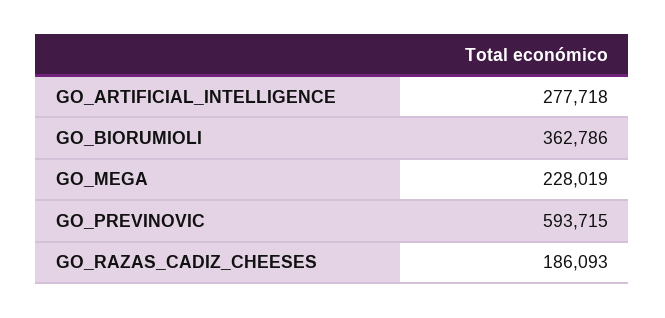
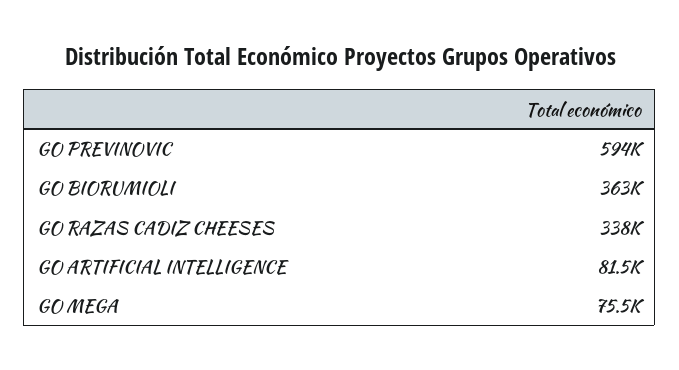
  {
-   "GO_ARTIFICIAL_INTELLIGENCE": 277718,
+   "GO_ARTIFICIAL_INTELLIGENCE": 81500,
    "GO_BIORUMIOLI": 362786,
-   "GO_MEGA": 228019,
+   "GO_MEGA": 75500,
    "GO_PREVINOVIC": 593715,
-   "GO_RAZAS_CADIZ_CHEESES": 186093
+   "GO_RAZAS_CADIZ_CHEESES": 338000
  }

